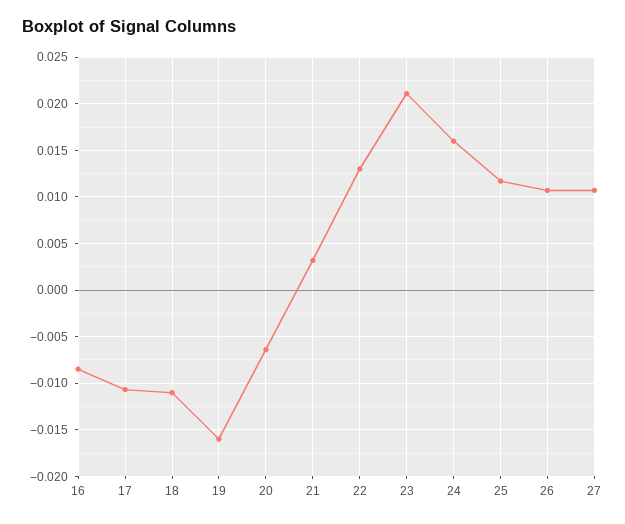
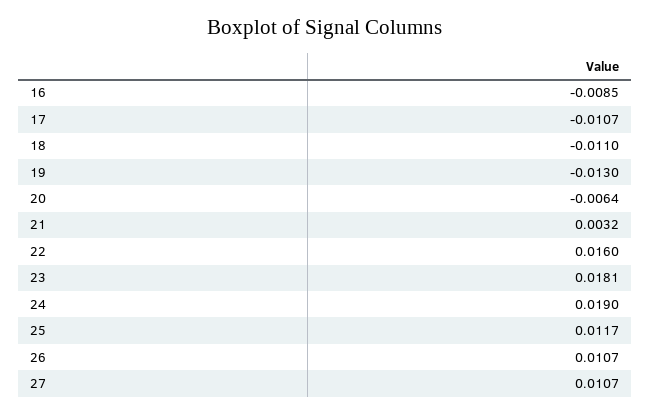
  {
    "16": -0.0085,
    "17": -0.0107,
    "18": -0.011,
-   "19": -0.016,
+   "19": -0.013,
    "20": -0.0064,
    "21": 0.0032,
-   "22": 0.013,
+   "22": 0.016,
-   "23": 0.021,
+   "23": 0.0181,
-   "24": 0.016,
+   "24": 0.019,
    "25": 0.0117,
    "26": 0.0107,
    "27": 0.0107
  }

